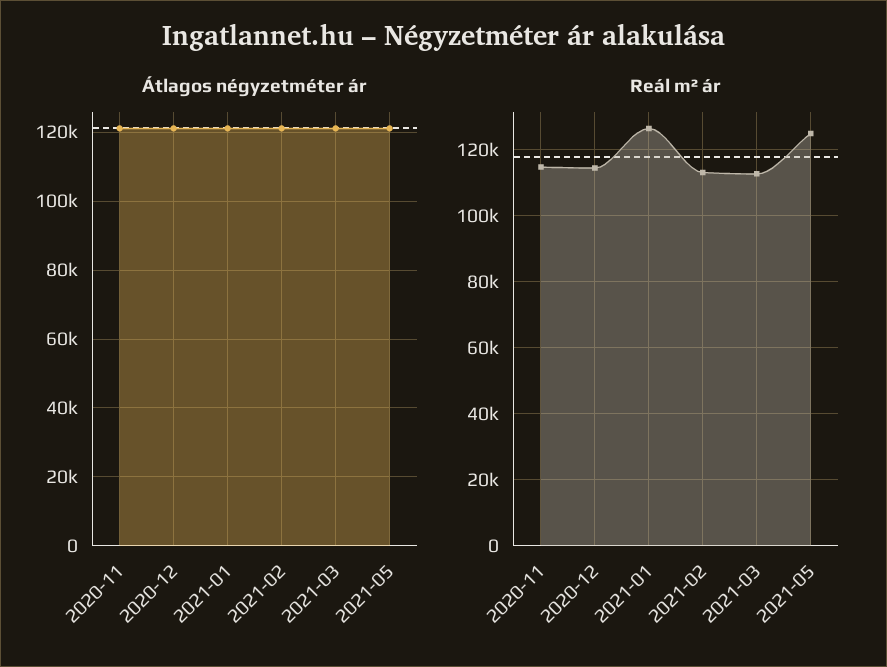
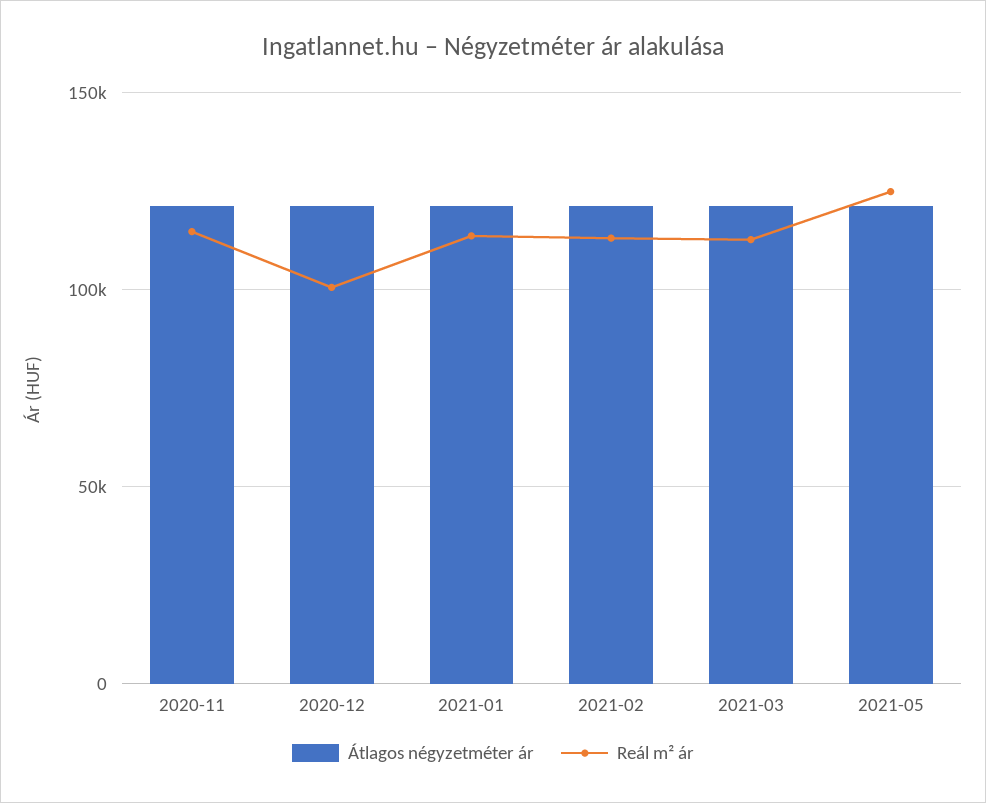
  {
    "Átlagos négyzetméter ár": {
      "2020-11": 122000,
      "2020-12": 122000,
      "2021-01": 122000,
      "2021-02": 122000,
      "2021-03": 122000,
      "2021-05": 122000
    },
    "Reál m² ár": {
      "2020-11": 114000,
-     "2020-12": 114000,
+     "2020-12": 100000,
-     "2021-01": 126000,
+     "2021-01": 115000,
      "2021-02": 114000,
      "2021-03": 112000,
      "2021-05": 124000
    }
  }

